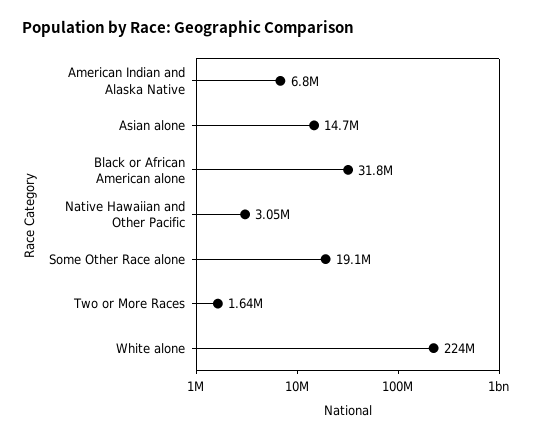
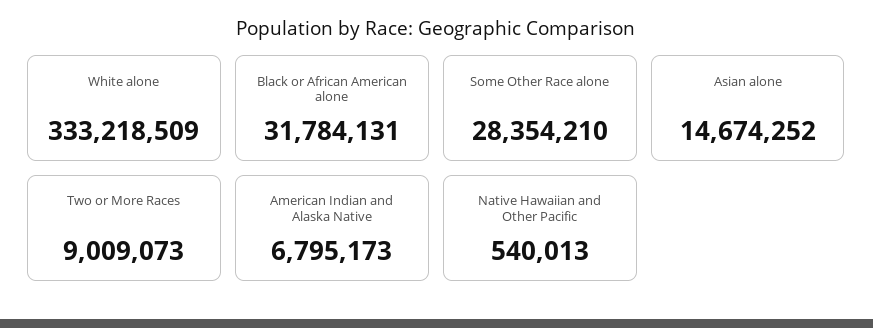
  {
    "American Indian and Alaska Native": 6795173,
    "Asian alone": 14674252,
    "Black or African American alone": 31784131,
-   "Native Hawaiian and Other Pacific": 3050000,
+   "Native Hawaiian and Other Pacific": 540013,
-   "Some Other Race alone": 19100000,
+   "Some Other Race alone": 28354210,
-   "Two or More Races": 1640000,
+   "Two or More Races": 9009073,
-   "White alone": 224000000
+   "White alone": 333218509
  }

